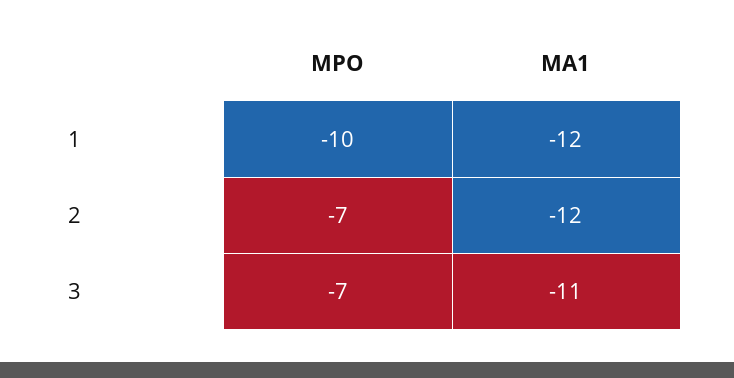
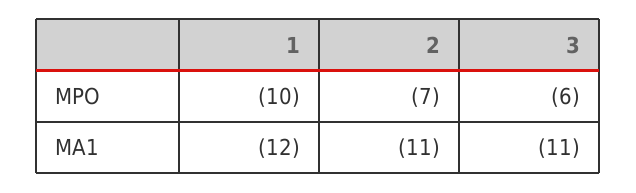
  {
    "MPO": {
      "1": -10,
      "2": -7,
-     "3": -7
+     "3": -6
    },
    "MA1": {
      "1": -12,
-     "2": -12,
+     "2": -11,
      "3": -11
    }
  }

